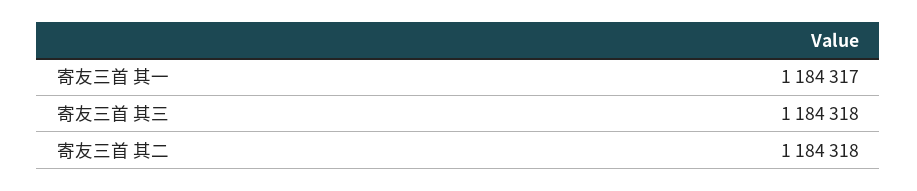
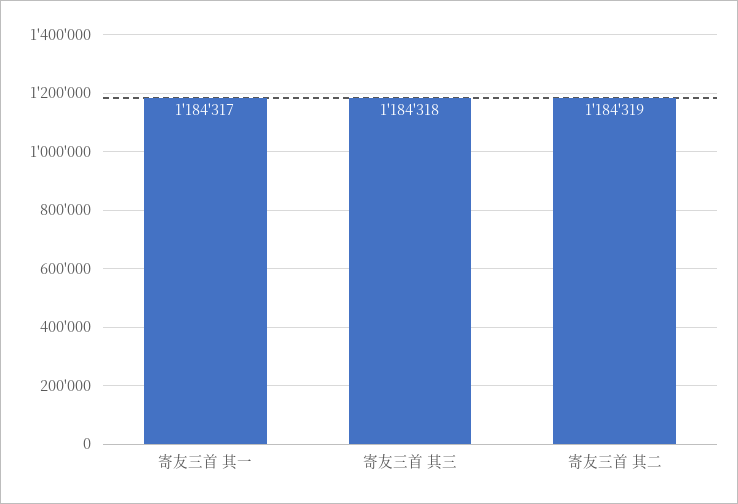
  {
    "寄友三首 其一": 1184317,
    "寄友三首 其三": 1184318,
-   "寄友三首 其二": 1184318
+   "寄友三首 其二": 1184319
  }

